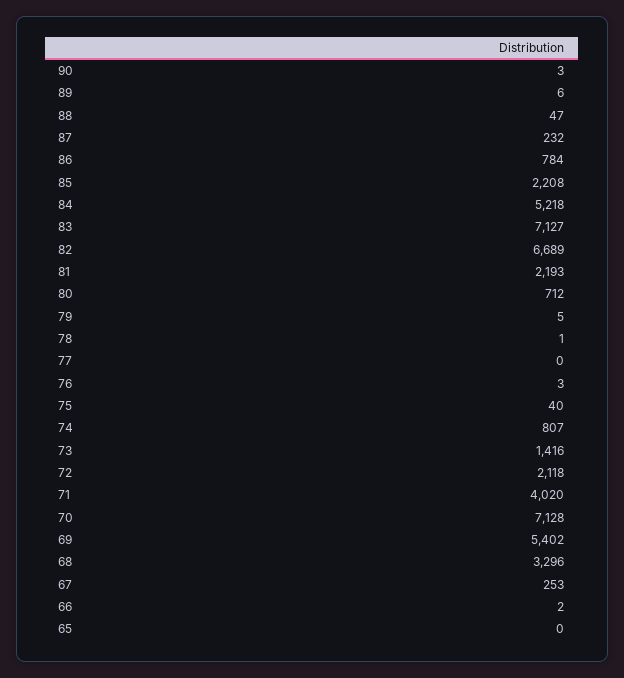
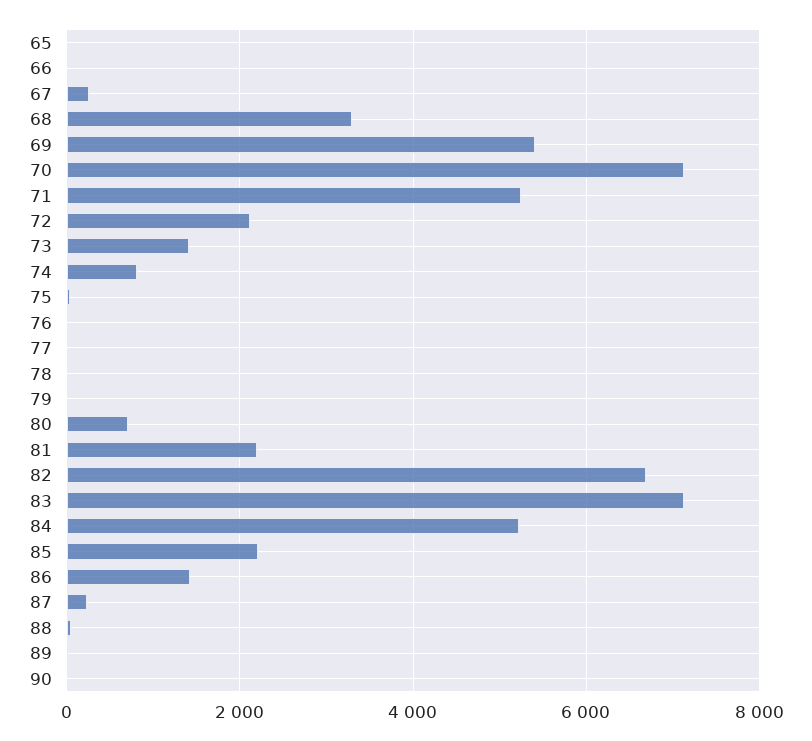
  {
    "90": 3,
    "89": 6,
    "88": 47,
    "87": 232,
-   "86": 784,
+   "86": 1400,
    "85": 2208,
    "84": 5218,
    "83": 7127,
    "82": 6689,
    "81": 2193,
    "80": 712,
    "79": 5,
    "78": 1,
    "77": 0,
    "76": 3,
    "75": 40,
    "74": 807,
    "73": 1416,
    "72": 2118,
-   "71": 4020,
+   "71": 5200,
    "70": 7128,
    "69": 5402,
    "68": 3296,
    "67": 253,
    "66": 2,
    "65": 0
  }

